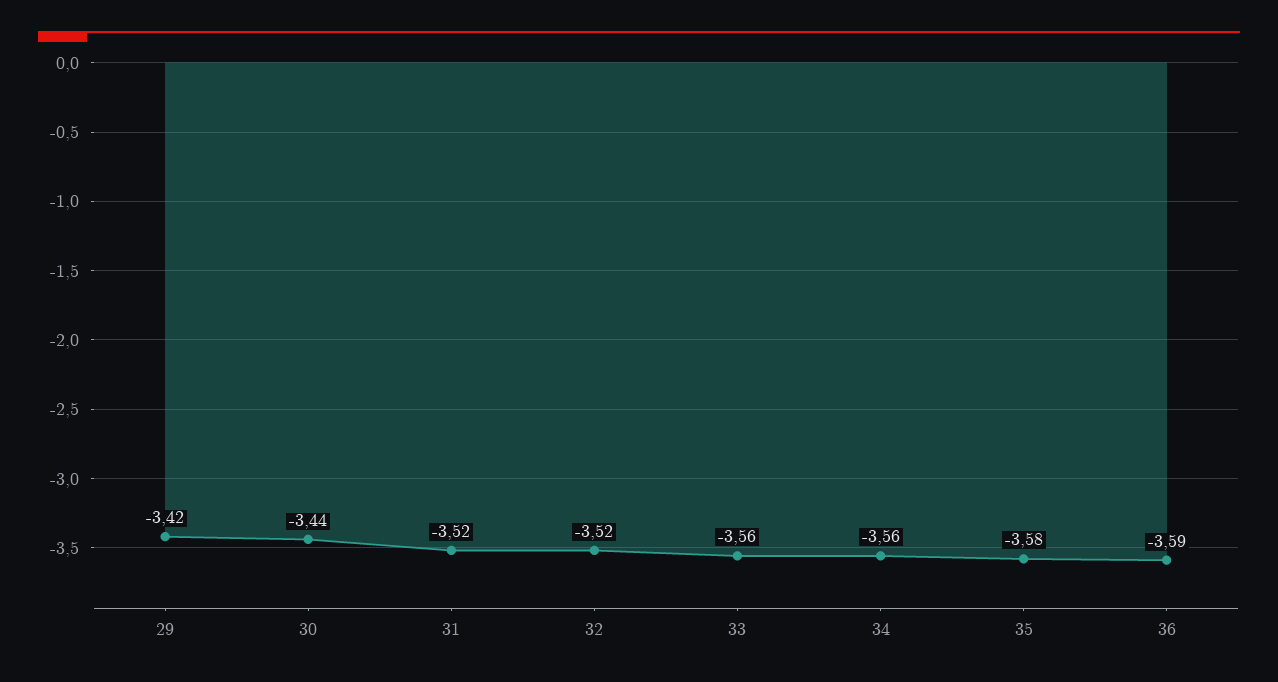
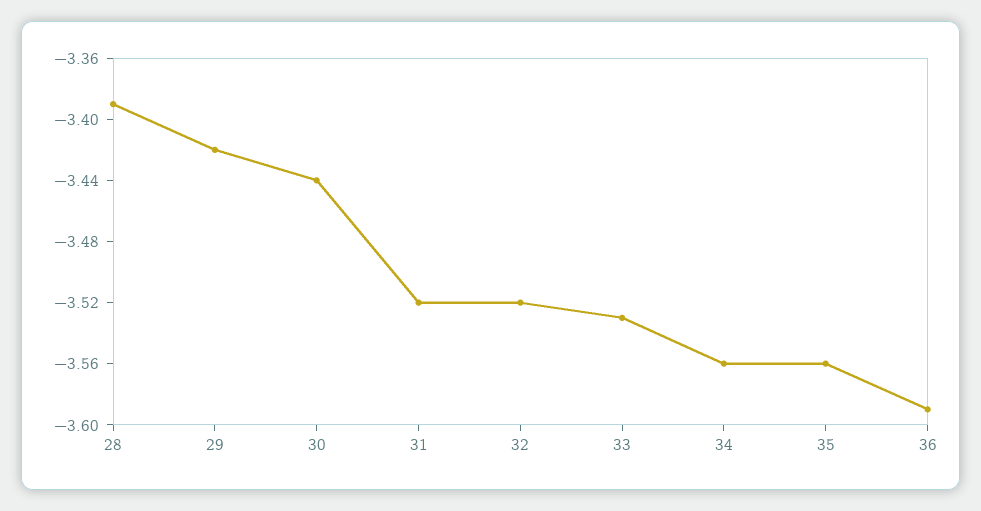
  {
    "29": -3.42,
    "30": -3.44,
    "31": -3.52,
    "32": -3.52,
-   "33": -3.56,
+   "33": -3.53,
    "34": -3.56,
-   "35": -3.58,
+   "35": -3.56,
-   "36": -3.59
+   "36": -3.59,
+   "28": -3.39
  }

